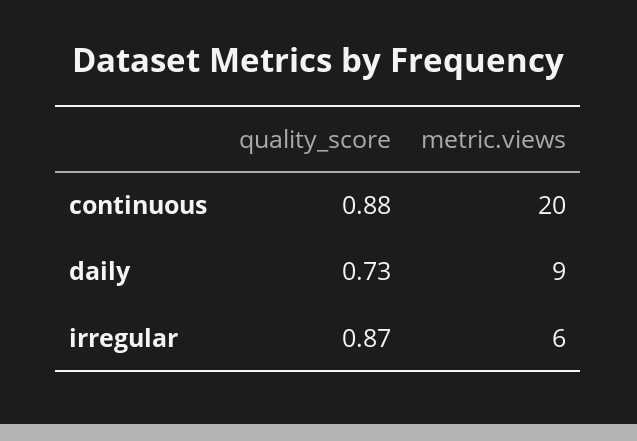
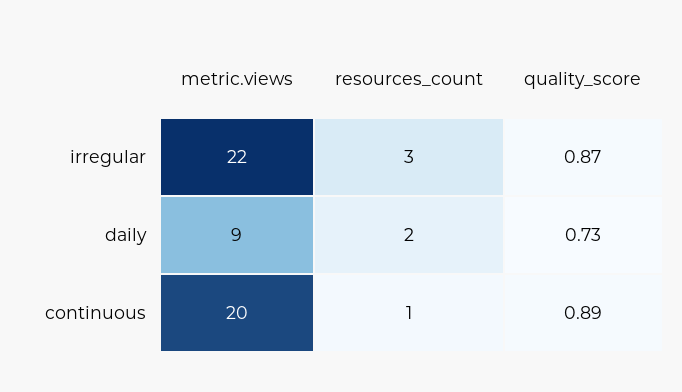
  {
    "quality_score": {
-     "continuous": 0.88,
+     "continuous": 0.89,
      "daily": 0.73,
      "irregular": 0.87
    },
    "metric.views": {
      "continuous": 20,
      "daily": 9,
-     "irregular": 6
+     "irregular": 22
-   }
+   },
+   "resources_count": {
+     "irregular": 3,
+     "daily": 2,
+     "continuous": 1
+   }
  }

